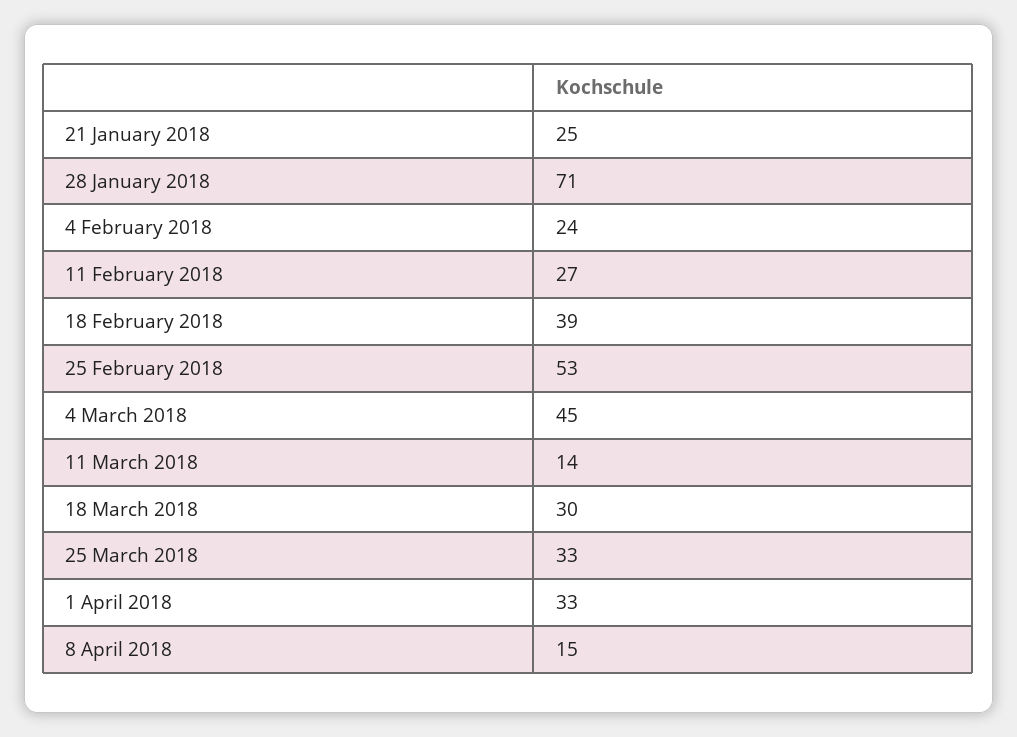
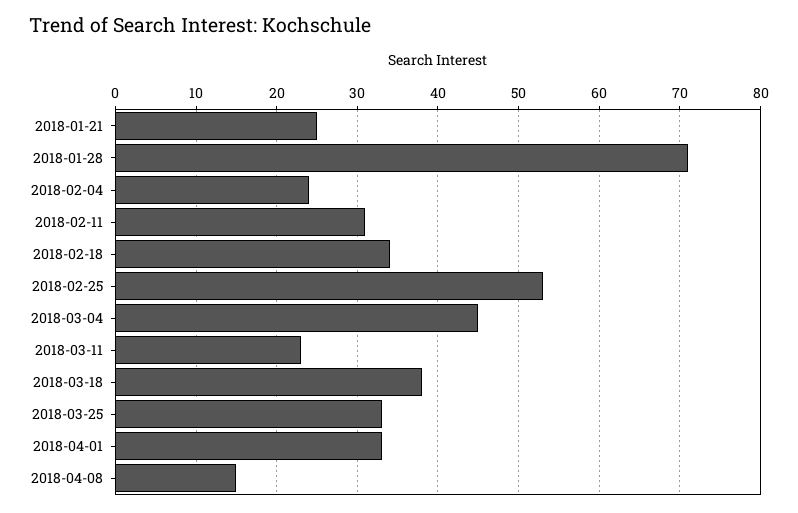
  {
    "21 January 2018": 25,
    "28 January 2018": 71,
    "4 February 2018": 24,
-   "11 February 2018": 27,
+   "11 February 2018": 31,
-   "18 February 2018": 39,
+   "18 February 2018": 34,
    "25 February 2018": 53,
    "4 March 2018": 45,
-   "11 March 2018": 14,
+   "11 March 2018": 23,
-   "18 March 2018": 30,
+   "18 March 2018": 38,
    "25 March 2018": 33,
    "1 April 2018": 33,
    "8 April 2018": 15
  }

